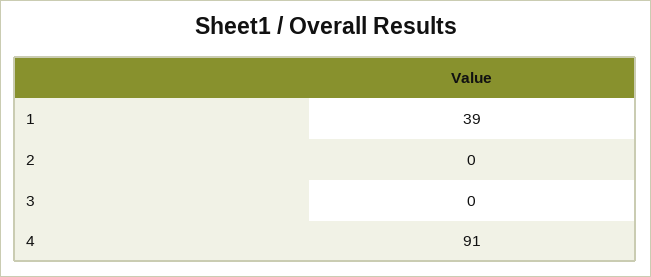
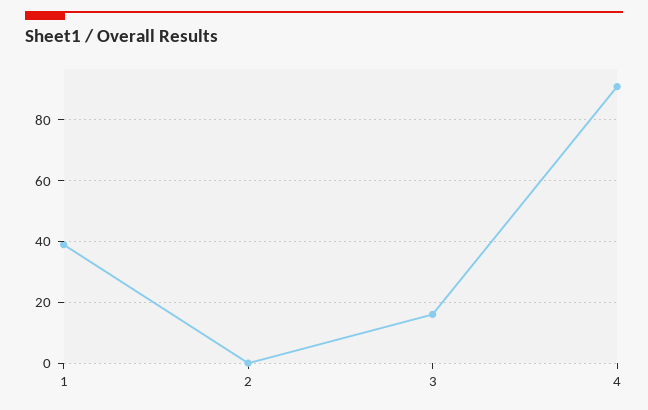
  {
    "1": 39,
    "2": 0,
-   "3": 0,
+   "3": 15,
    "4": 91
  }

